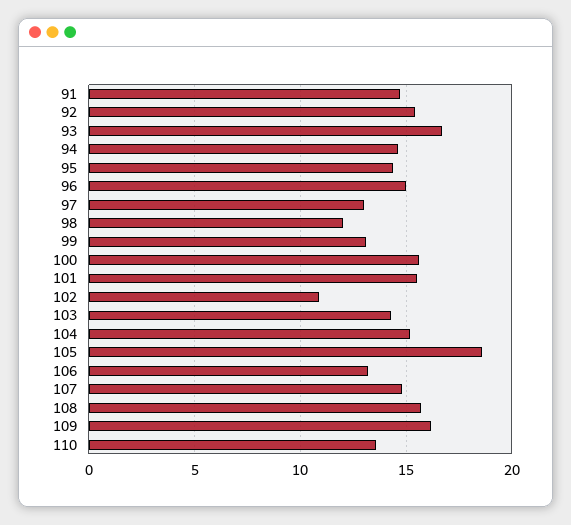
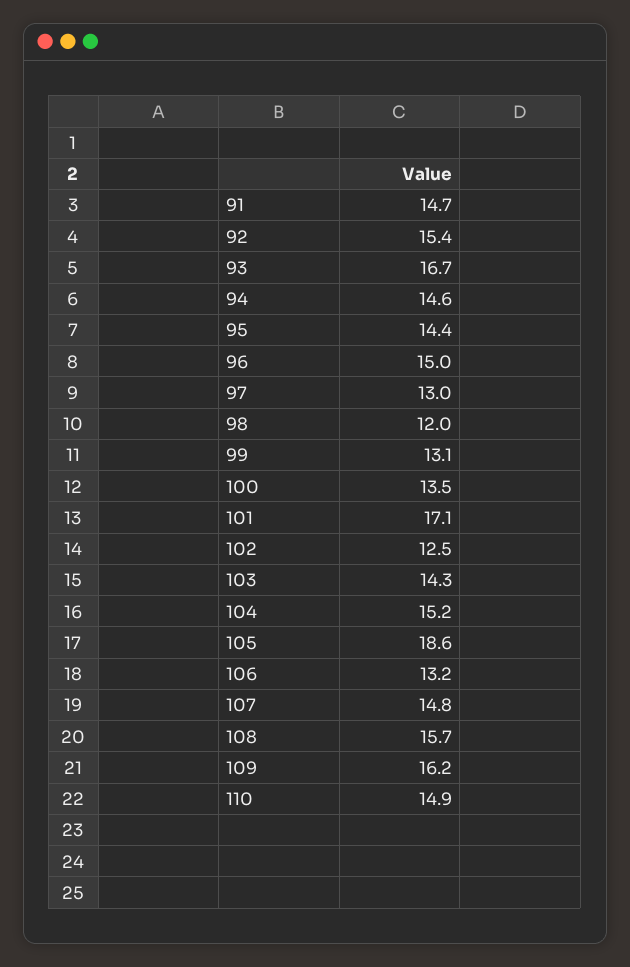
  {
    "91": 14.7,
    "92": 15.4,
    "93": 16.7,
    "94": 14.6,
    "95": 14.4,
    "96": 15,
    "97": 13,
    "98": 12,
    "99": 13.1,
-   "100": 15.5,
+   "100": 13.5,
-   "101": 15.5,
+   "101": 17.1,
-   "102": 11,
+   "102": 12.5,
    "103": 14.3,
    "104": 15.2,
    "105": 18.6,
    "106": 13.2,
    "107": 14.8,
    "108": 15.7,
    "109": 16.2,
-   "110": 13.5
+   "110": 14.9
  }

